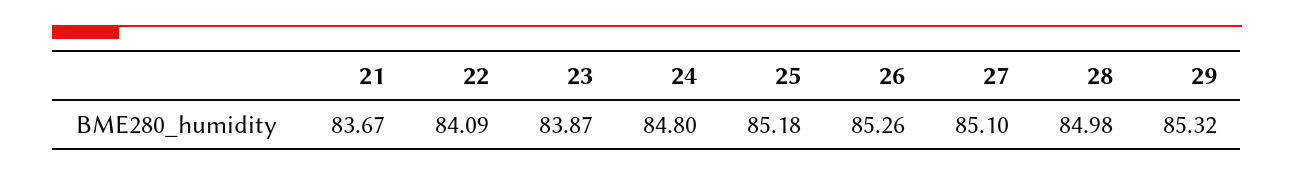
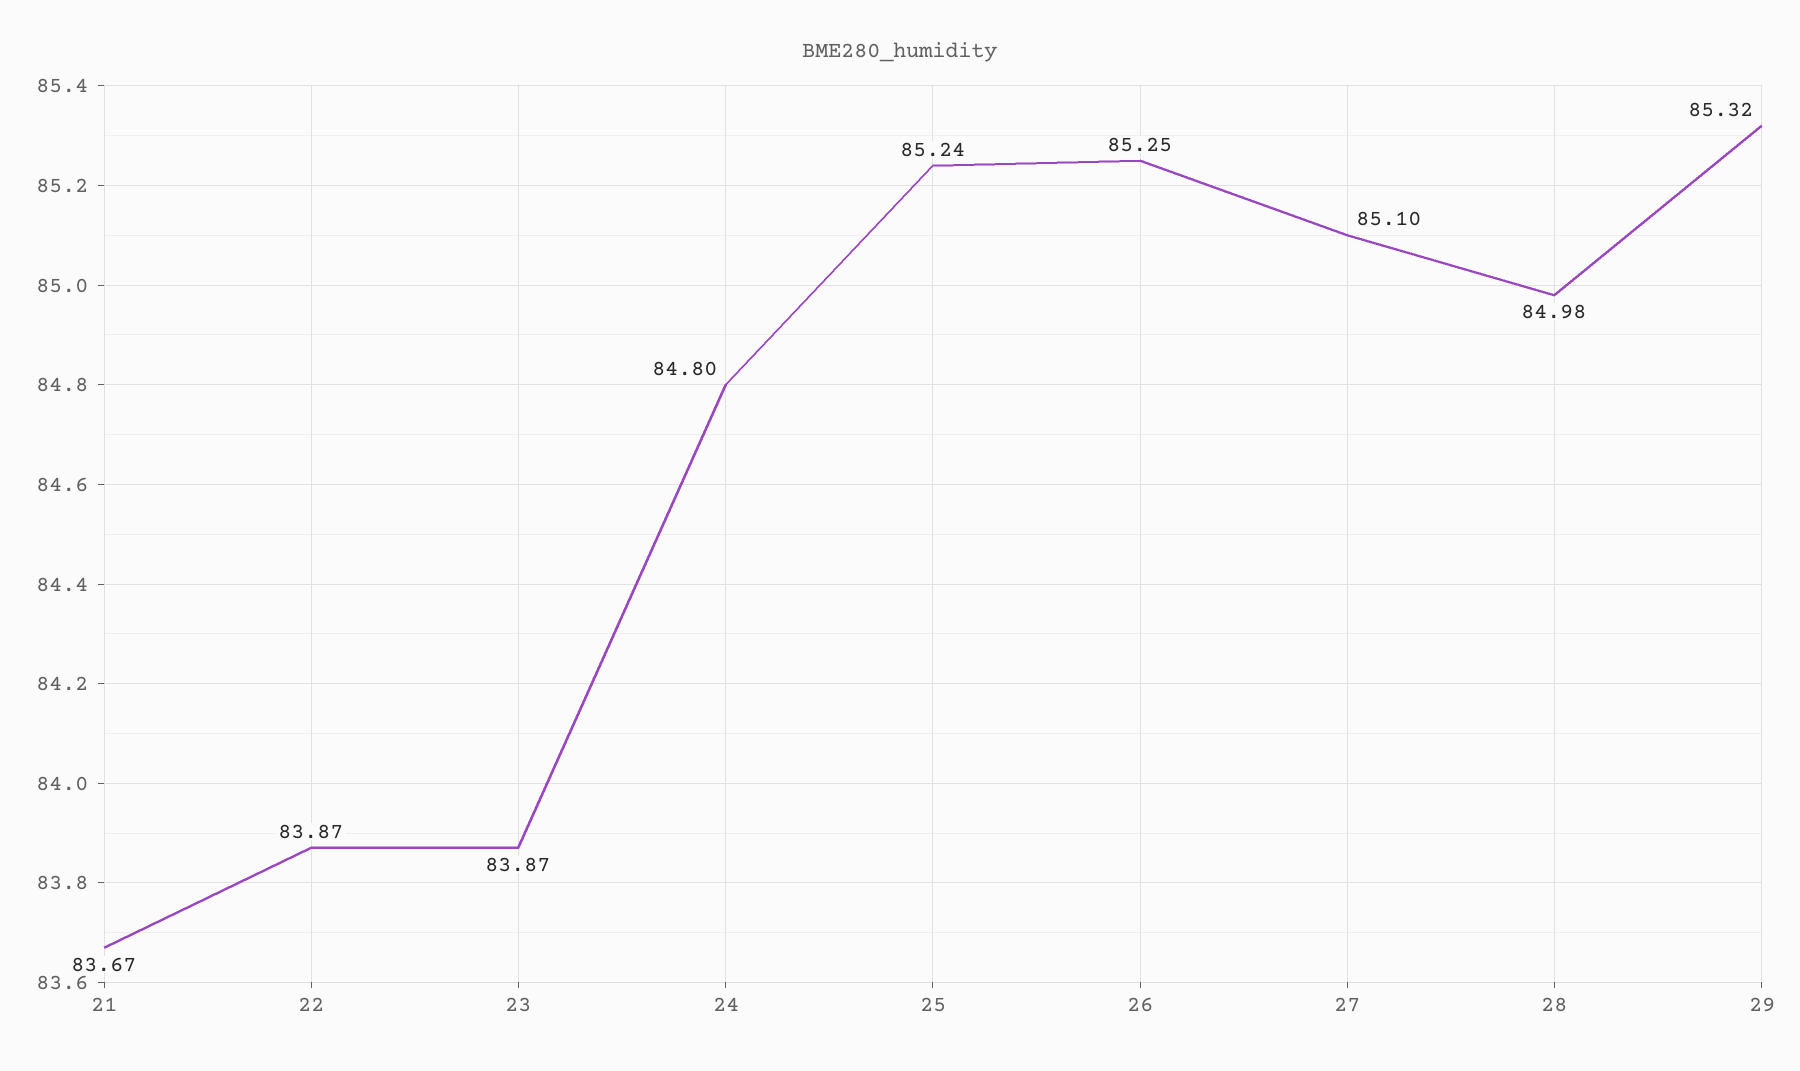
  {
    "21": 83.67,
-   "22": 84.09,
+   "22": 83.87,
    "23": 83.87,
    "24": 84.8,
-   "25": 85.18,
+   "25": 85.24,
-   "26": 85.26,
+   "26": 85.25,
    "27": 85.1,
    "28": 84.98,
    "29": 85.32
  }

